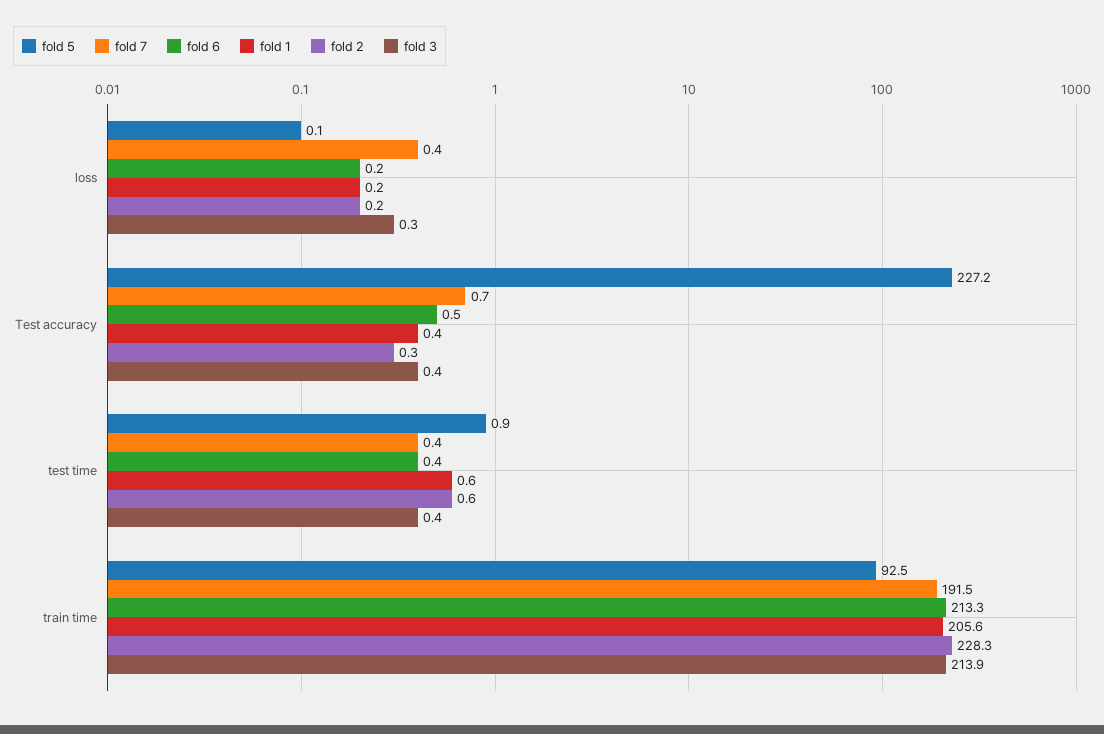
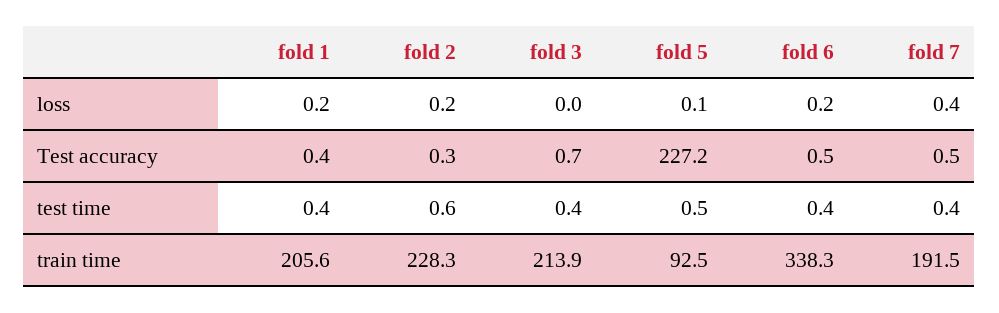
  {
    "fold 5": {
      "loss": 0.1,
      "Test accuracy": 227.2,
-     "test time": 0.9,
+     "test time": 0.5,
      "train time": 92.5
    },
    "fold 7": {
      "loss": 0.4,
-     "Test accuracy": 0.7,
+     "Test accuracy": 0.5,
      "test time": 0.4,
      "train time": 191.5
    },
    "fold 6": {
      "loss": 0.2,
      "Test accuracy": 0.5,
      "test time": 0.4,
-     "train time": 213.3
+     "train time": 338.3
    },
    "fold 1": {
      "loss": 0.2,
      "Test accuracy": 0.4,
-     "test time": 0.6,
+     "test time": 0.4,
      "train time": 205.6
    },
    "fold 2": {
      "loss": 0.2,
      "Test accuracy": 0.3,
      "test time": 0.6,
      "train time": 228.3
    },
    "fold 3": {
-     "loss": 0.3,
+     "loss": 0,
-     "Test accuracy": 0.4,
+     "Test accuracy": 0.7,
      "test time": 0.4,
      "train time": 213.9
    }
  }

